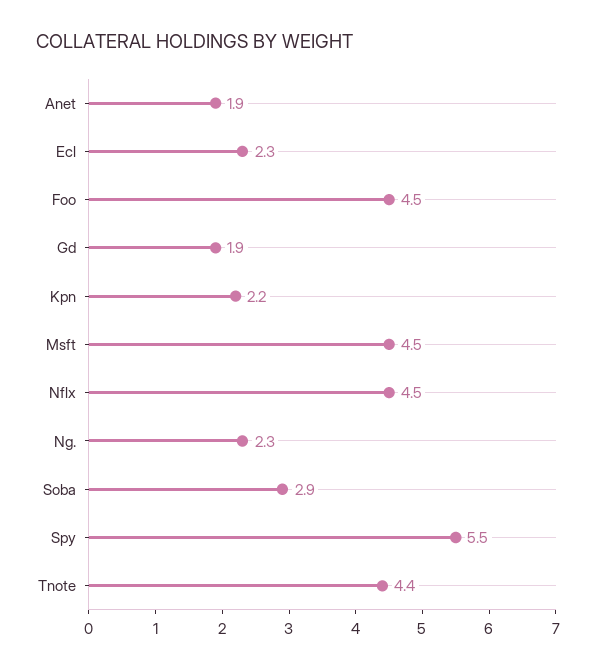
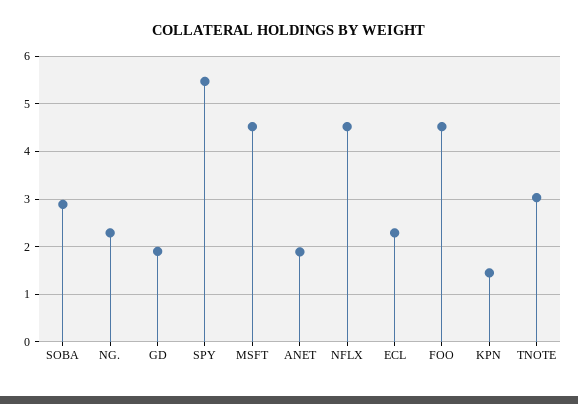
  {
    "Anet": 1.9,
    "Ecl": 2.3,
    "Foo": 4.5,
    "Gd": 1.9,
-   "Kpn": 2.2,
+   "Kpn": 1.4,
    "Msft": 4.5,
    "Nflx": 4.5,
    "Ng.": 2.3,
    "Soba": 2.9,
    "Spy": 5.5,
-   "Tnote": 4.4
+   "Tnote": 3
  }

